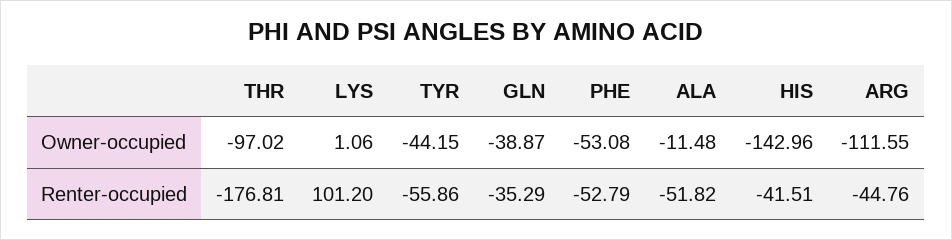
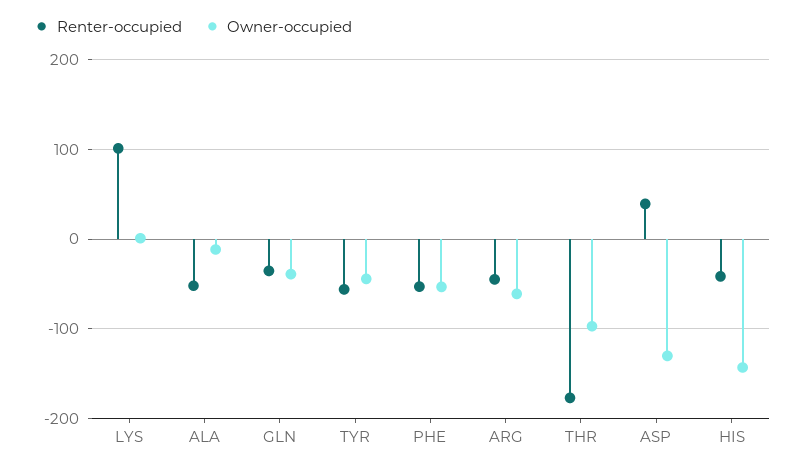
  {
    "Owner-occupied": {
      "THR": -97.02,
      "LYS": 1.06,
      "TYR": -44.15,
      "GLN": -38.87,
      "PHE": -53.08,
      "ALA": -11.48,
      "HIS": -142.96,
-     "ARG": -111.55
+     "ARG": -60,
+     "ASP": -130
    },
    "Renter-occupied": {
      "THR": -176.81,
      "LYS": 101.2,
      "TYR": -55.86,
      "GLN": -35.29,
      "PHE": -52.79,
      "ALA": -51.82,
      "HIS": -41.51,
-     "ARG": -44.76
+     "ARG": -44.76,
+     "ASP": 40
    }
  }

